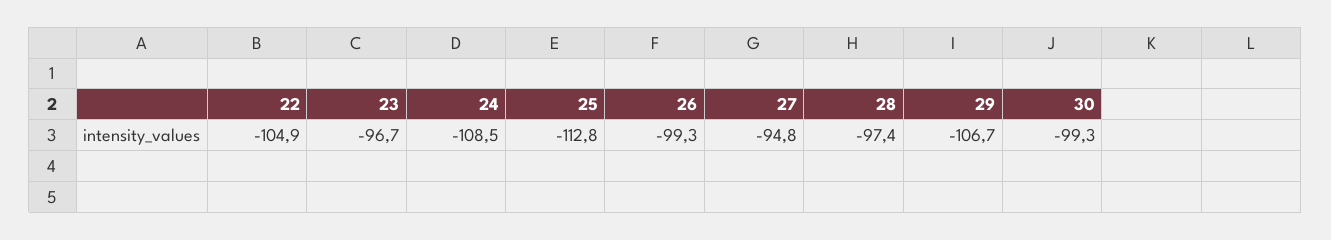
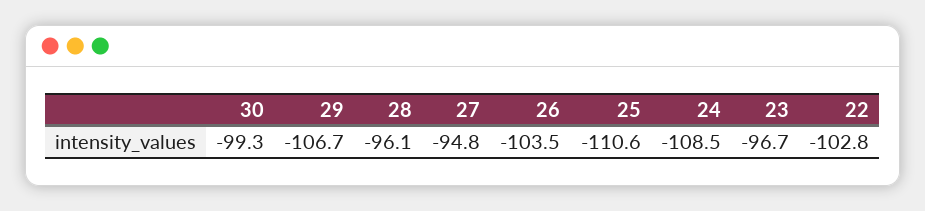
  {
-   "22": -104.9,
+   "22": -102.8,
    "23": -96.7,
    "24": -108.5,
-   "25": -112.8,
+   "25": -110.6,
-   "26": -99.3,
+   "26": -103.5,
    "27": -94.8,
-   "28": -97.4,
+   "28": -96.1,
    "29": -106.7,
    "30": -99.3
  }

